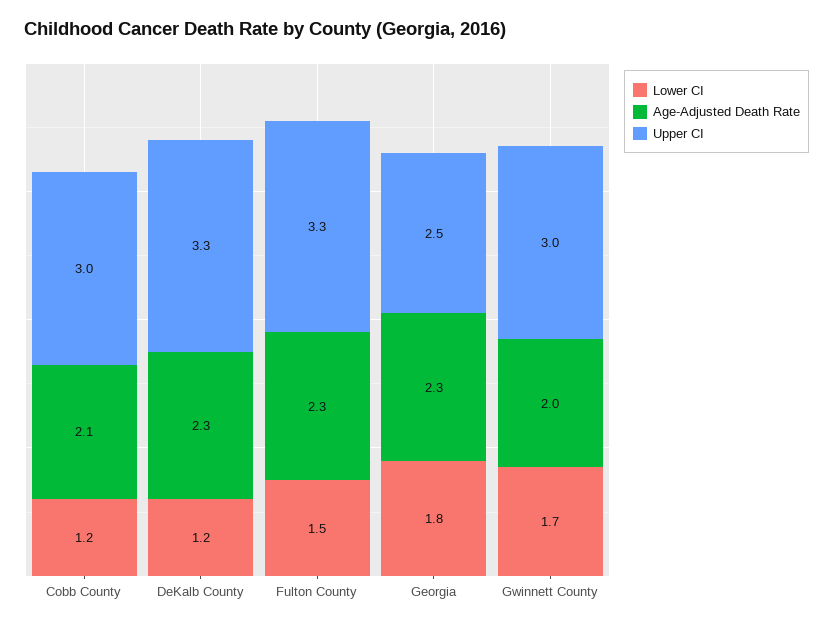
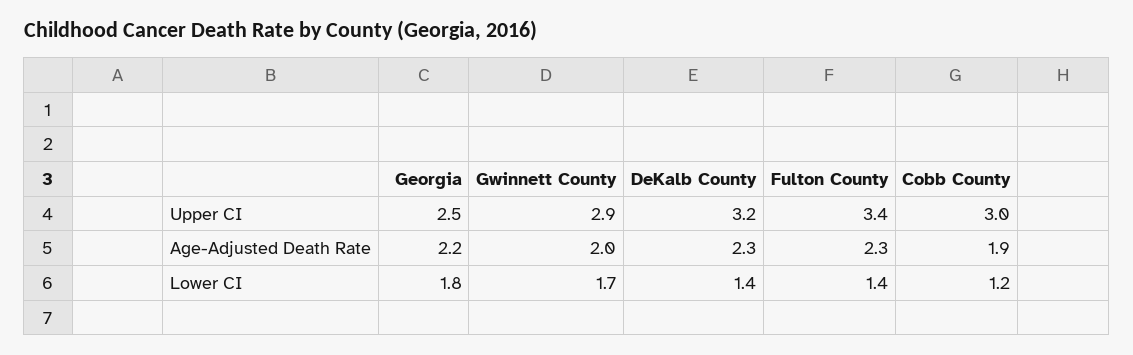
  {
    "Lower CI": {
      "Cobb County": 1.2,
-     "DeKalb County": 1.2,
+     "DeKalb County": 1.4,
-     "Fulton County": 1.5,
+     "Fulton County": 1.4,
      "Georgia": 1.8,
      "Gwinnett County": 1.7
    },
    "Age-Adjusted Death Rate": {
-     "Cobb County": 2.1,
+     "Cobb County": 1.9,
      "DeKalb County": 2.3,
      "Fulton County": 2.3,
-     "Georgia": 2.3,
+     "Georgia": 2.2,
      "Gwinnett County": 2
    },
    "Upper CI": {
      "Cobb County": 3,
-     "DeKalb County": 3.3,
+     "DeKalb County": 3.2,
-     "Fulton County": 3.3,
+     "Fulton County": 3.4,
      "Georgia": 2.5,
-     "Gwinnett County": 3
+     "Gwinnett County": 2.9
    }
  }

